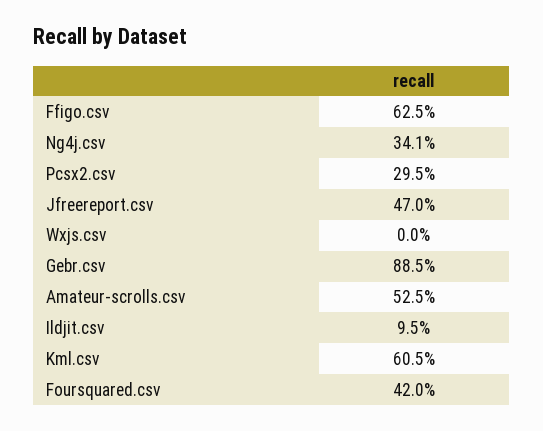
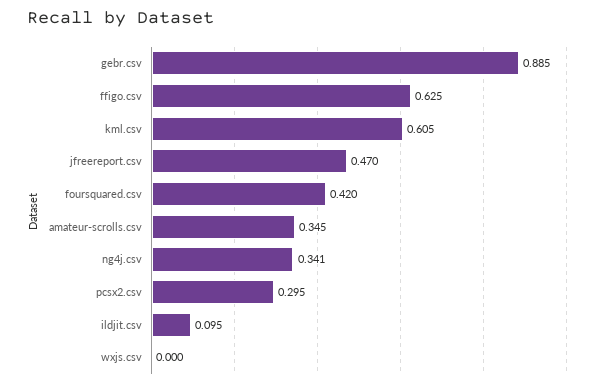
  {
    "Ffigo.csv": 0.625,
    "Ng4j.csv": 0.341,
    "Pcsx2.csv": 0.295,
    "Jfreereport.csv": 0.47,
    "Wxjs.csv": 0,
    "Gebr.csv": 0.885,
-   "Amateur-scrolls.csv": 0.525,
+   "Amateur-scrolls.csv": 0.345,
    "Ildjit.csv": 0.095,
    "Kml.csv": 0.605,
    "Foursquared.csv": 0.42
  }

